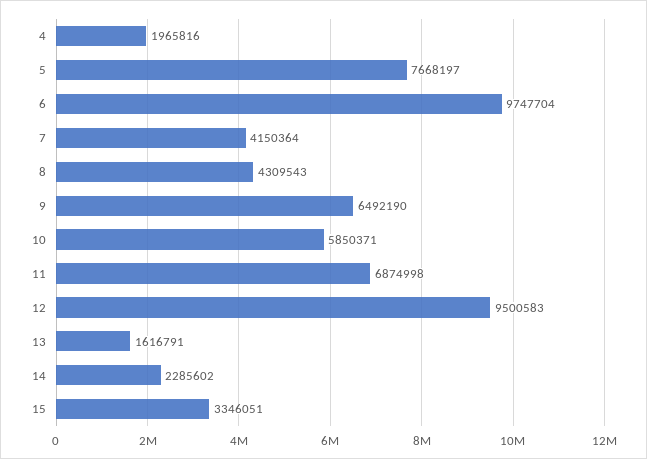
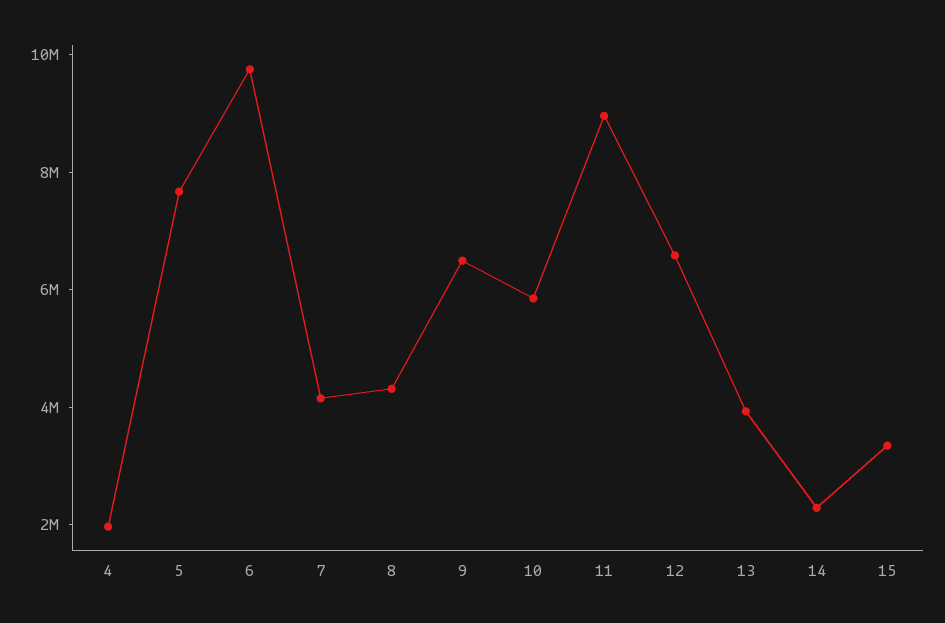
  {
    "4": 1965816,
    "5": 7668197,
    "6": 9747704,
    "7": 4150364,
    "8": 4309543,
    "9": 6492190,
    "10": 5850371,
-   "11": 6874998,
+   "11": 9000000,
-   "12": 9500583,
+   "12": 6500000,
-   "13": 1616791,
+   "13": 4000000,
    "14": 2285602,
    "15": 3346051
  }

